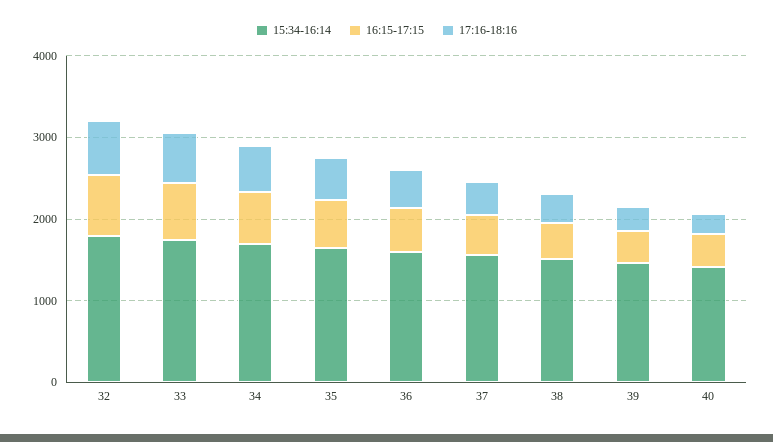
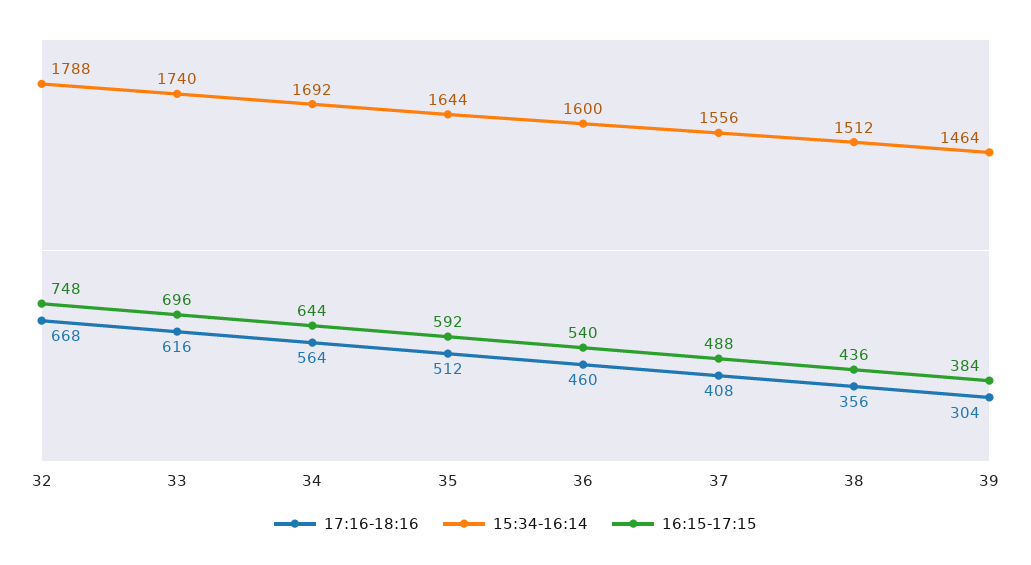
  {
    "15:34-16:14": {
      "32": 1788,
      "33": 1740,
      "34": 1692,
      "35": 1644,
      "36": 1600,
      "37": 1556,
      "38": 1512,
-     "39": 1464,
+     "39": 1464
-     "40": 1400
    },
    "16:15-17:15": {
      "32": 748,
      "33": 696,
      "34": 644,
      "35": 592,
      "36": 540,
      "37": 488,
      "38": 436,
-     "39": 384,
+     "39": 384
-     "40": 400
    },
    "17:16-18:16": {
      "32": 668,
      "33": 616,
      "34": 564,
      "35": 512,
      "36": 460,
      "37": 408,
      "38": 356,
-     "39": 304,
+     "39": 304
-     "40": 200
    }
  }

